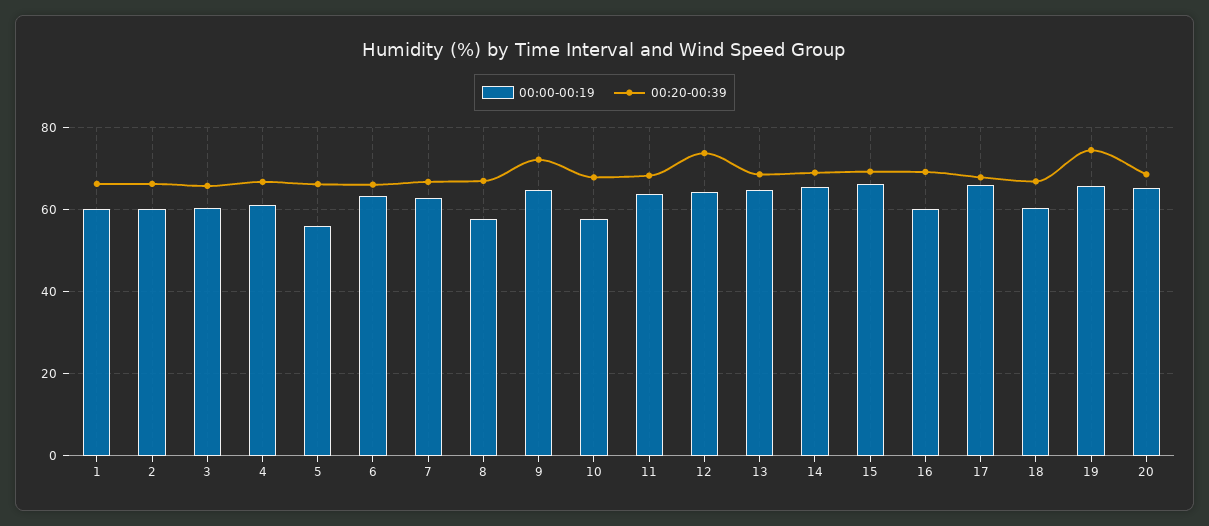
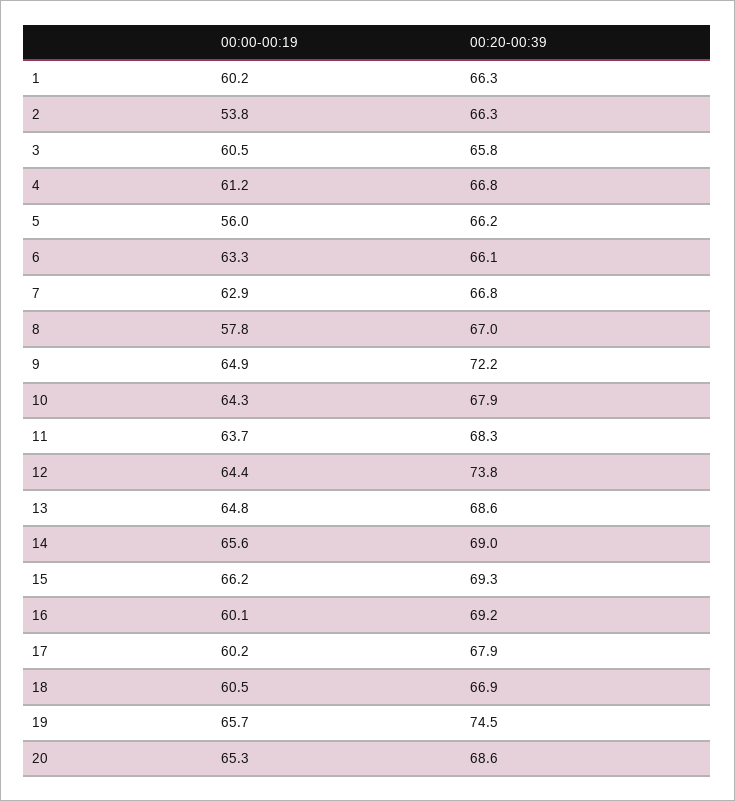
  {
    "00:00-00:19": {
      "1": 60.2,
-     "2": 60,
+     "2": 53.8,
      "3": 60.5,
      "4": 61.2,
      "5": 56,
      "6": 63.3,
      "7": 62.9,
      "8": 57.8,
      "9": 64.9,
-     "10": 58,
+     "10": 64.3,
      "11": 63.7,
      "12": 64.4,
      "13": 64.8,
      "14": 65.6,
      "15": 66.2,
      "16": 60.1,
-     "17": 66,
+     "17": 60.2,
      "18": 60.5,
      "19": 65.7,
      "20": 65.3
    },
    "00:20-00:39": {
      "1": 66.3,
      "2": 66.3,
      "3": 65.8,
      "4": 66.8,
      "5": 66.2,
      "6": 66.1,
      "7": 66.8,
      "8": 67,
      "9": 72.2,
      "10": 67.9,
      "11": 68.3,
      "12": 73.8,
      "13": 68.6,
      "14": 69,
      "15": 69.3,
      "16": 69.2,
      "17": 67.9,
      "18": 66.9,
      "19": 74.5,
      "20": 68.6
    }
  }

